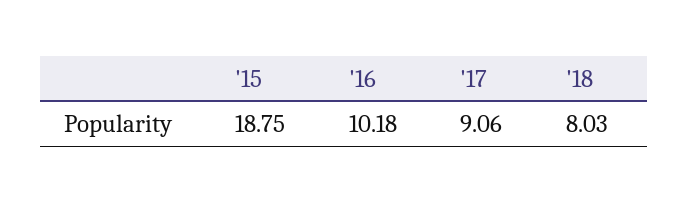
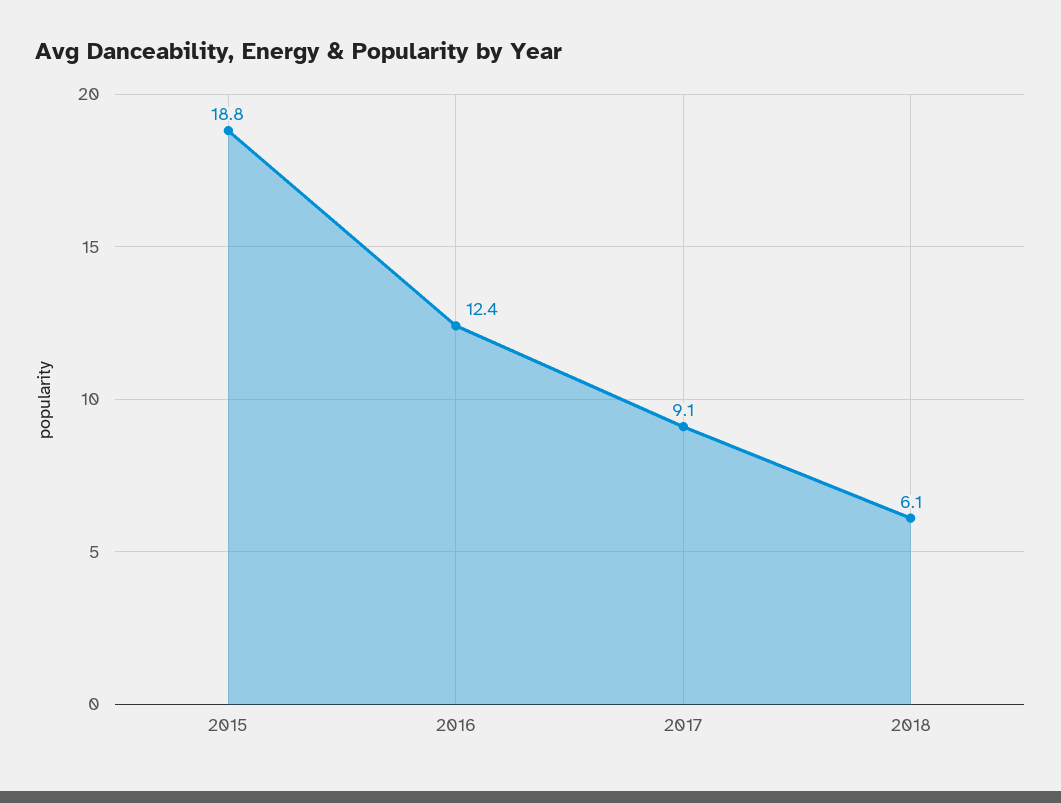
  {
    "'15": 18.75,
-   "'16": 10.18,
+   "'16": 12.4,
    "'17": 9.06,
-   "'18": 8.03
+   "'18": 6.1
  }

